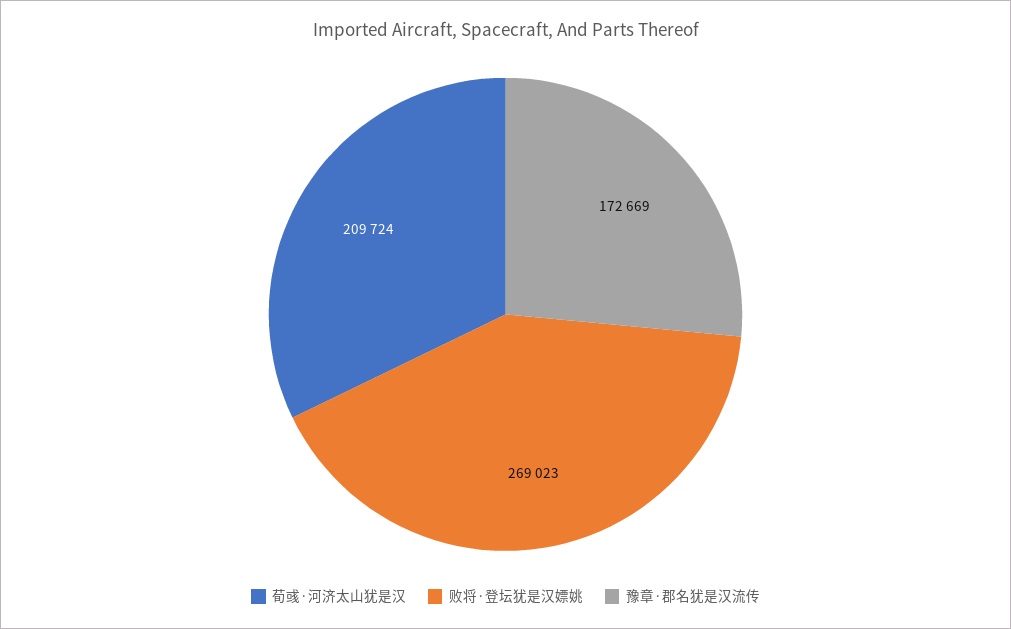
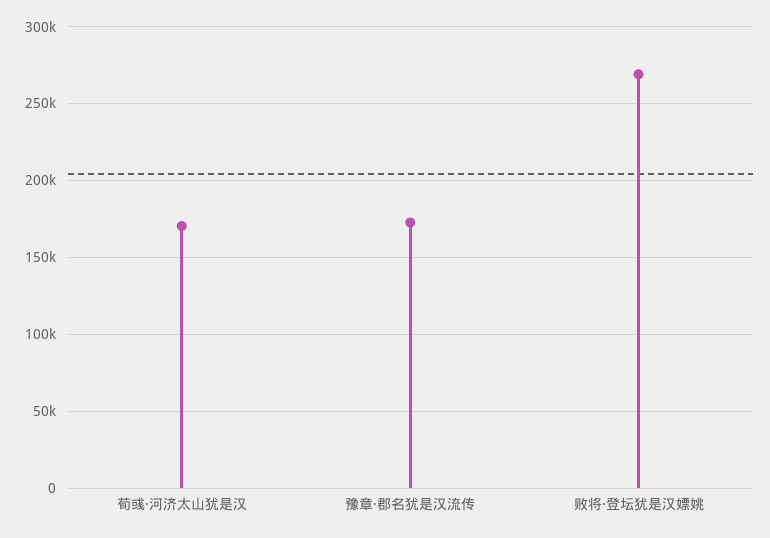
  {
-   "荀彧·河济太山犹是汉": 209724,
+   "荀彧·河济太山犹是汉": 170000,
    "败将·登坛犹是汉嫖姚": 269023,
    "豫章·郡名犹是汉流传": 172669
  }

